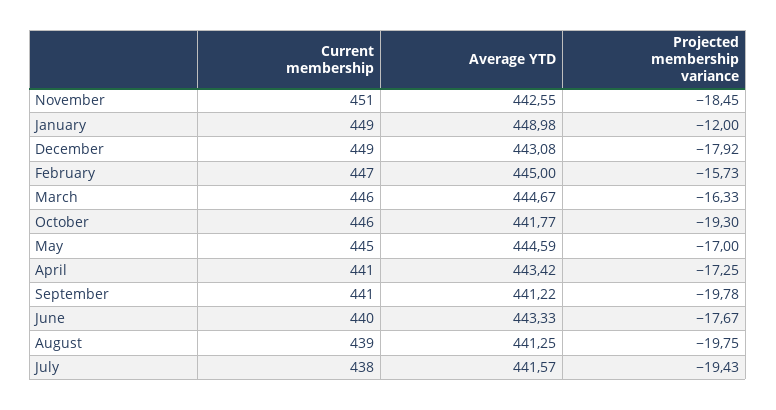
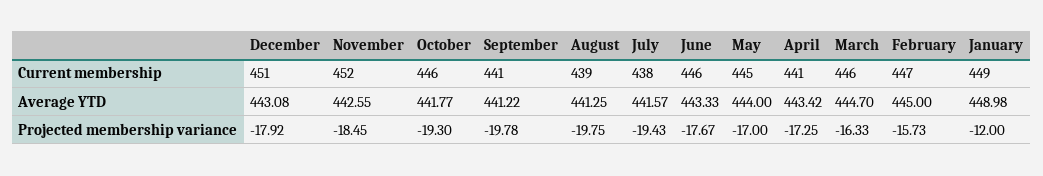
  {
    "Current membership": {
-     "November": 451,
+     "November": 452,
      "January": 449,
-     "December": 449,
+     "December": 451,
      "February": 447,
      "March": 446,
      "October": 446,
      "May": 445,
      "April": 441,
      "September": 441,
-     "June": 440,
+     "June": 446,
      "August": 439,
      "July": 438
    },
    "Average YTD": {
      "November": 442.55,
      "January": 448.98,
      "December": 443.08,
      "February": 445,
-     "March": 444.67,
+     "March": 444.7,
      "October": 441.77,
-     "May": 444.59,
+     "May": 444,
      "April": 443.42,
      "September": 441.22,
      "June": 443.33,
      "August": 441.25,
      "July": 441.57
    },
    "Projected membership variance": {
      "November": -18.45,
      "January": -12,
      "December": -17.92,
      "February": -15.73,
      "March": -16.33,
      "October": -19.3,
      "May": -17,
      "April": -17.25,
      "September": -19.78,
      "June": -17.67,
      "August": -19.75,
      "July": -19.43
    }
  }

